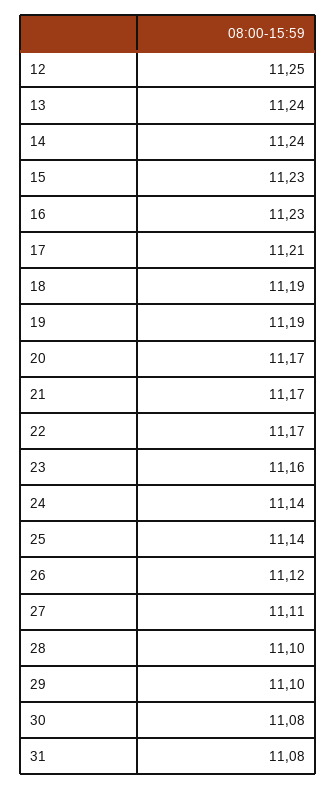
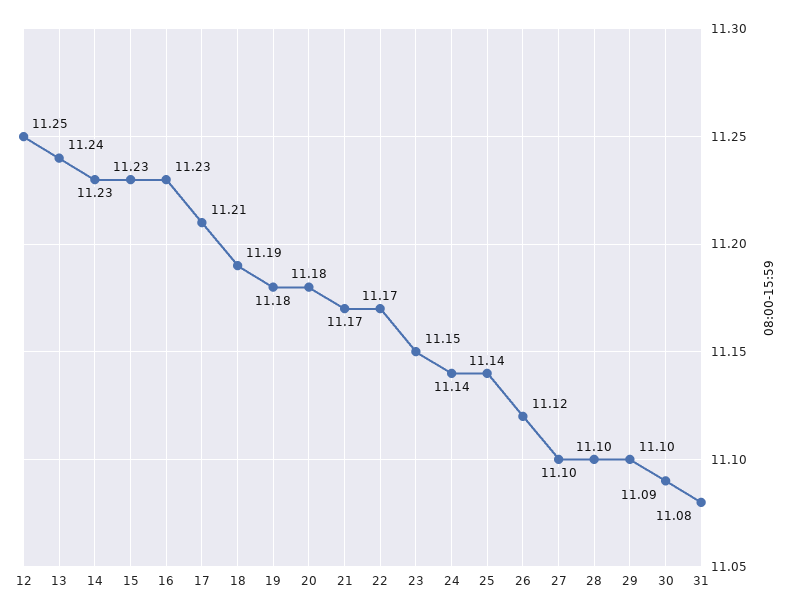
  {
    "12": 11.25,
    "13": 11.24,
-   "14": 11.24,
+   "14": 11.23,
    "15": 11.23,
    "16": 11.23,
    "17": 11.21,
    "18": 11.19,
-   "19": 11.19,
+   "19": 11.18,
-   "20": 11.17,
+   "20": 11.18,
    "21": 11.17,
    "22": 11.17,
-   "23": 11.16,
+   "23": 11.15,
    "24": 11.14,
    "25": 11.14,
    "26": 11.12,
-   "27": 11.11,
+   "27": 11.1,
    "28": 11.1,
    "29": 11.1,
-   "30": 11.08,
+   "30": 11.09,
    "31": 11.08
  }

